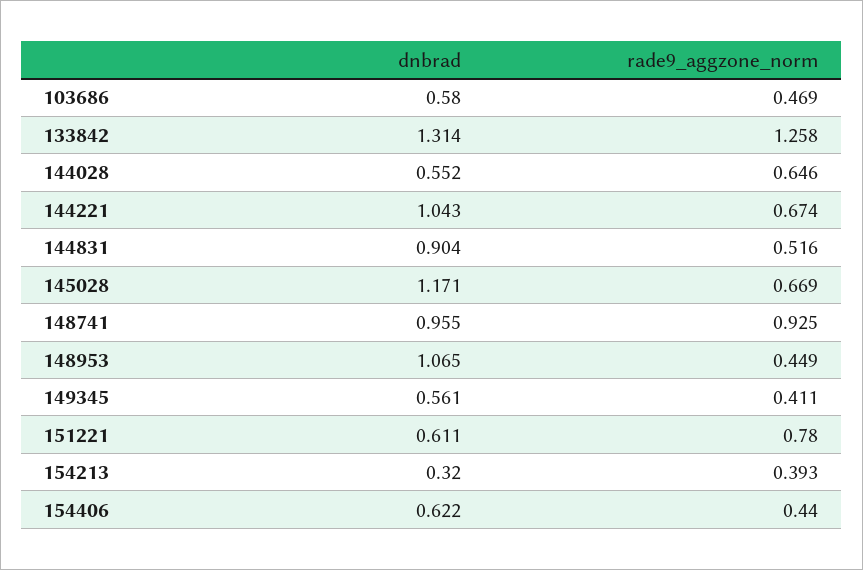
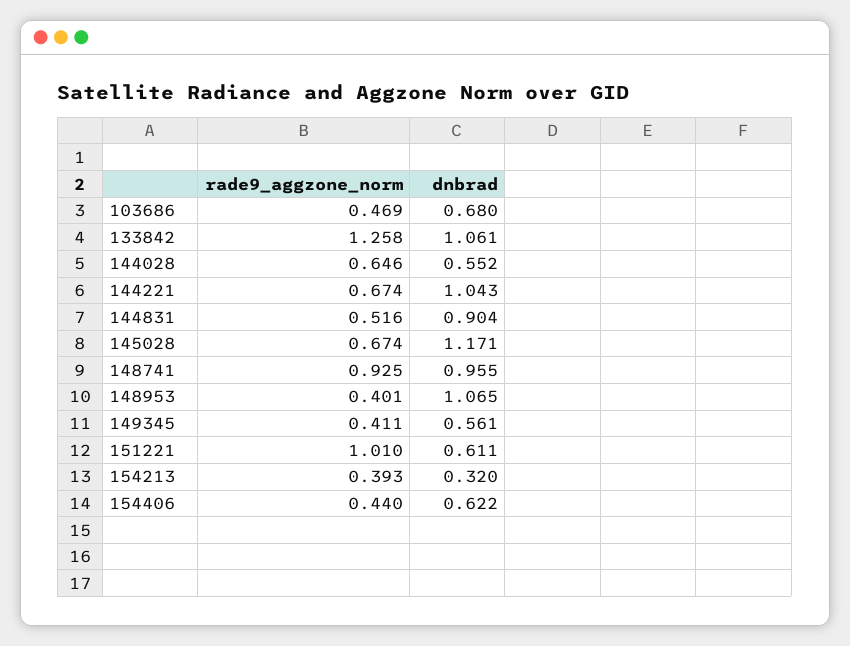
  {
    "dnbrad": {
-     "103686": 0.58,
+     "103686": 0.68,
-     "133842": 1.314,
+     "133842": 1.061,
      "144028": 0.552,
      "144221": 1.043,
      "144831": 0.904,
      "145028": 1.171,
      "148741": 0.955,
      "148953": 1.065,
      "149345": 0.561,
      "151221": 0.611,
      "154213": 0.32,
      "154406": 0.622
    },
    "rade9_aggzone_norm": {
      "103686": 0.469,
      "133842": 1.258,
      "144028": 0.646,
      "144221": 0.674,
      "144831": 0.516,
-     "145028": 0.669,
+     "145028": 0.674,
      "148741": 0.925,
-     "148953": 0.449,
+     "148953": 0.401,
      "149345": 0.411,
-     "151221": 0.78,
+     "151221": 1.01,
      "154213": 0.393,
      "154406": 0.44
    }
  }

